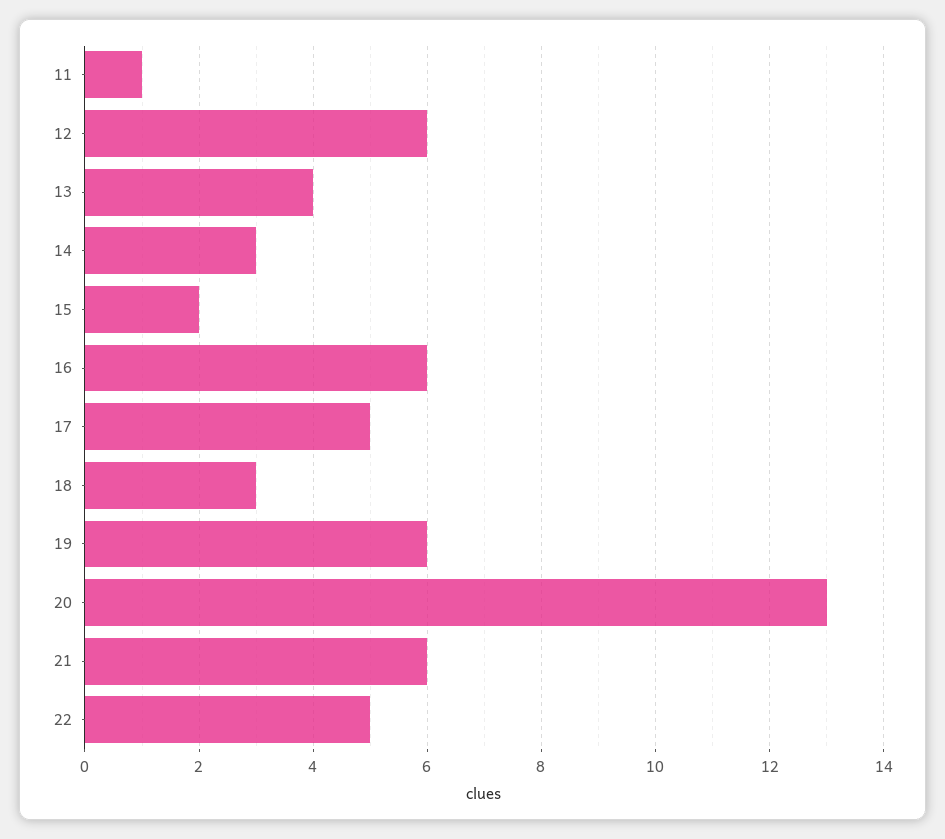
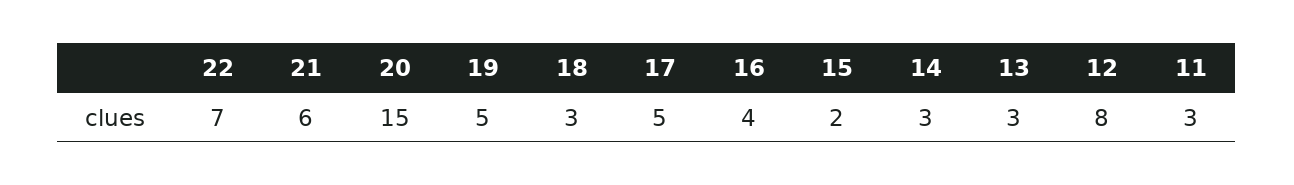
  {
-   "11": 1,
+   "11": 3,
-   "12": 6,
+   "12": 8,
-   "13": 4,
+   "13": 3,
    "14": 3,
    "15": 2,
-   "16": 6,
+   "16": 4,
    "17": 5,
    "18": 3,
-   "19": 6,
+   "19": 5,
-   "20": 13,
+   "20": 15,
    "21": 6,
-   "22": 5
+   "22": 7
  }

